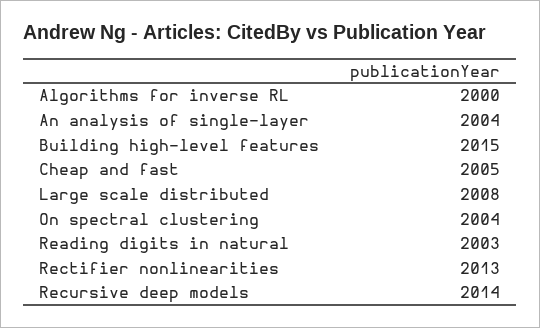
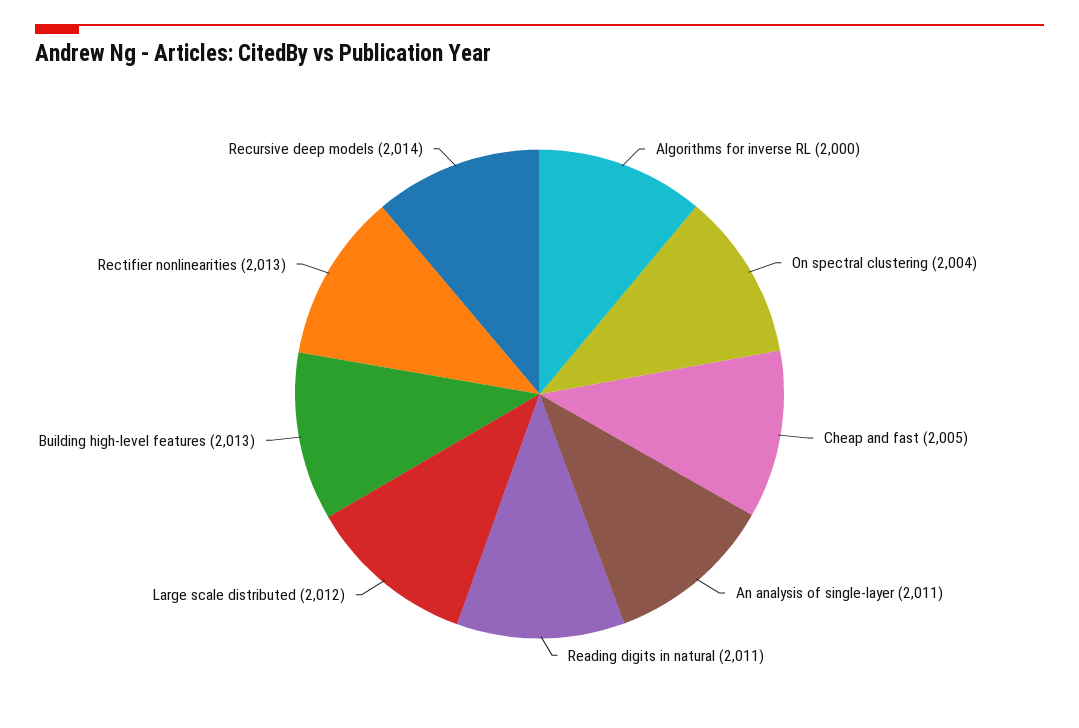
  {
    "Algorithms for inverse RL": 2000,
-   "An analysis of single-layer": 2004,
+   "An analysis of single-layer": 2011,
-   "Building high-level features": 2015,
+   "Building high-level features": 2013,
    "Cheap and fast": 2005,
-   "Large scale distributed": 2008,
+   "Large scale distributed": 2012,
    "On spectral clustering": 2004,
-   "Reading digits in natural": 2003,
+   "Reading digits in natural": 2011,
    "Rectifier nonlinearities": 2013,
    "Recursive deep models": 2014
  }

